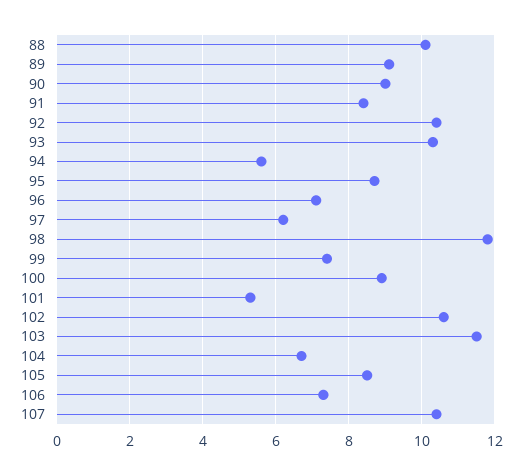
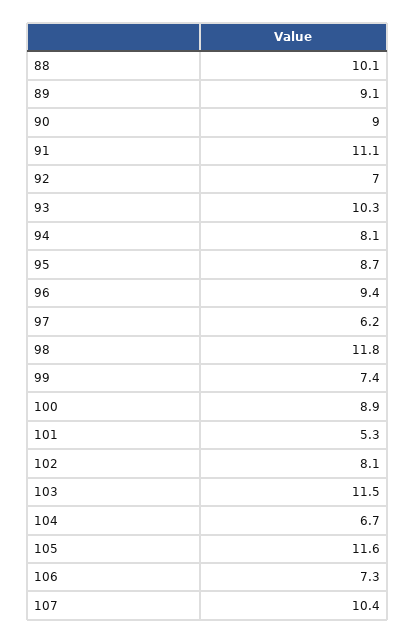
  {
    "88": 10.1,
    "89": 9.1,
    "90": 9,
-   "91": 8.5,
+   "91": 11.1,
-   "92": 10.5,
+   "92": 7,
    "93": 10.3,
-   "94": 5.5,
+   "94": 8.1,
    "95": 8.7,
-   "96": 7,
+   "96": 9.4,
    "97": 6.2,
    "98": 11.8,
    "99": 7.4,
    "100": 8.9,
    "101": 5.3,
-   "102": 10.5,
+   "102": 8.1,
    "103": 11.5,
    "104": 6.7,
-   "105": 8.5,
+   "105": 11.6,
    "106": 7.3,
    "107": 10.4
  }

